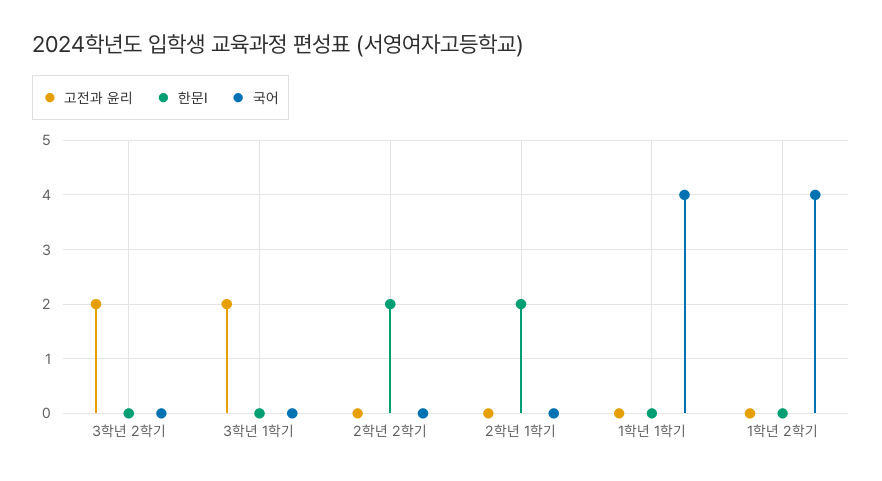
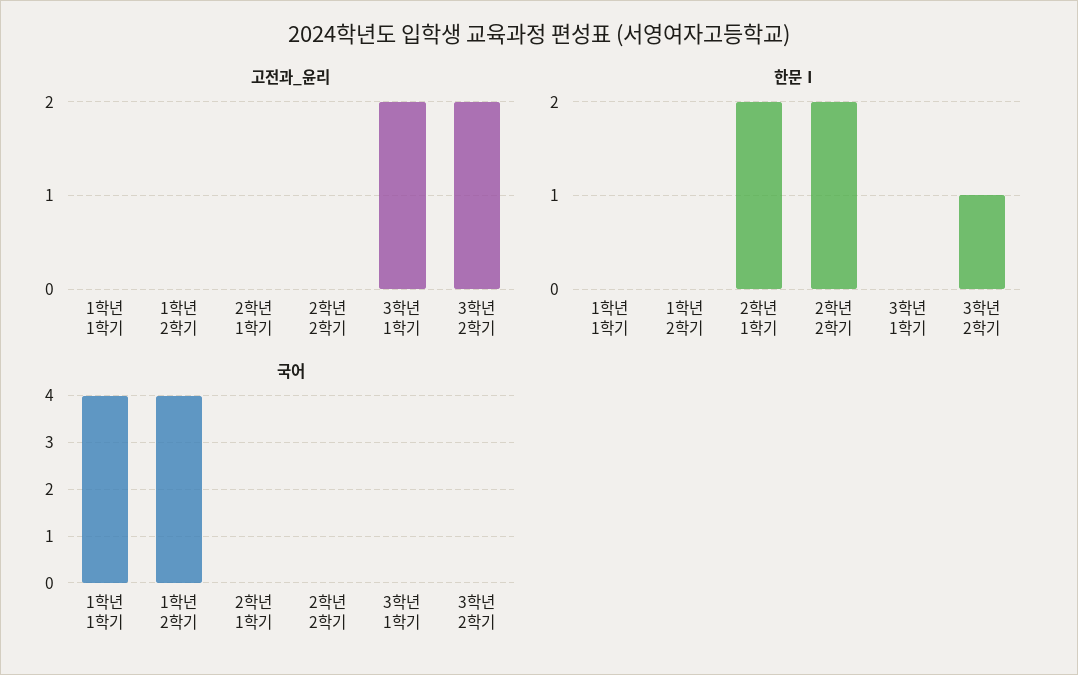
  {
    "고전과 윤리": {
      "3학년 2학기": 2,
      "3학년 1학기": 2,
      "2학년 2학기": 0,
      "2학년 1학기": 0,
      "1학년 1학기": 0,
      "1학년 2학기": 0
    },
    "한문Ⅰ": {
-     "3학년 2학기": 0,
+     "3학년 2학기": 1,
      "3학년 1학기": 0,
      "2학년 2학기": 2,
      "2학년 1학기": 2,
      "1학년 1학기": 0,
      "1학년 2학기": 0
    },
    "국어": {
      "3학년 2학기": 0,
      "3학년 1학기": 0,
      "2학년 2학기": 0,
      "2학년 1학기": 0,
      "1학년 1학기": 4,
      "1학년 2학기": 4
    }
  }

